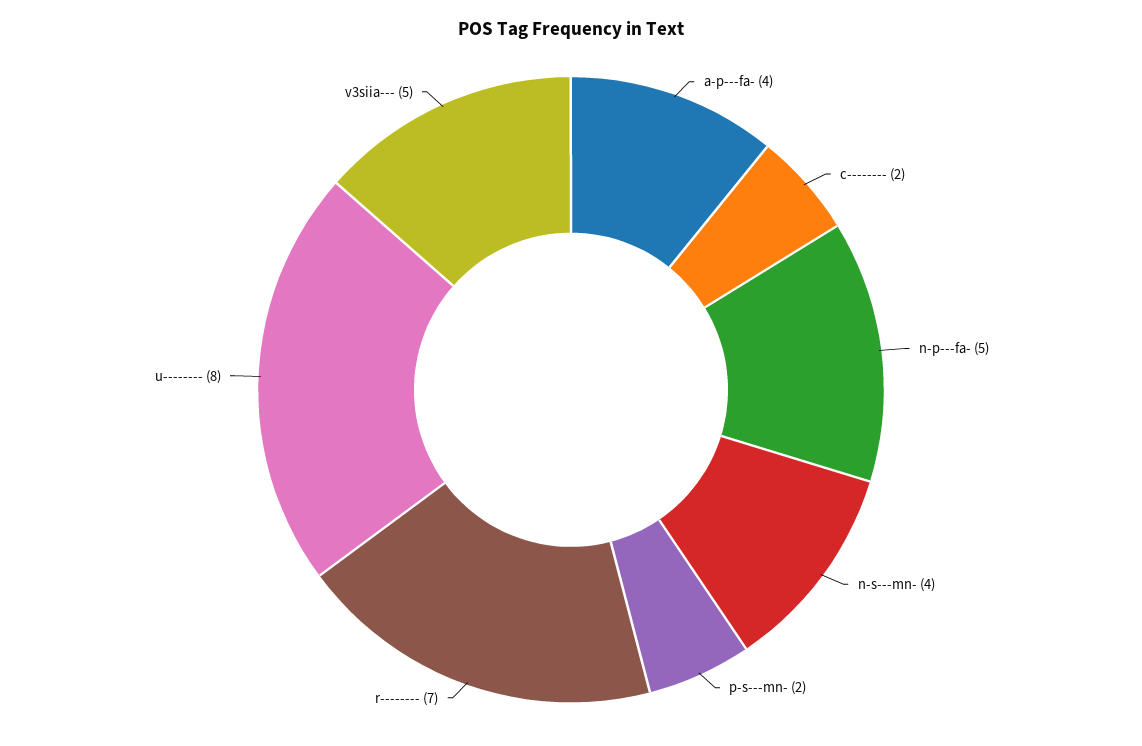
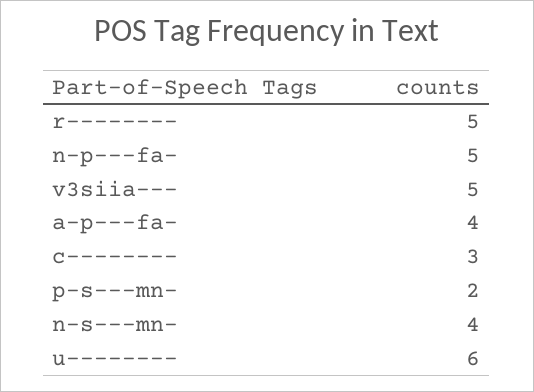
  {
    "a-p---fa-": 4,
-   "c--------": 2,
+   "c--------": 3,
    "n-p---fa-": 5,
    "n-s---mn-": 4,
    "p-s---mn-": 2,
-   "r--------": 7,
+   "r--------": 5,
-   "u--------": 8,
+   "u--------": 6,
    "v3siia---": 5
  }

